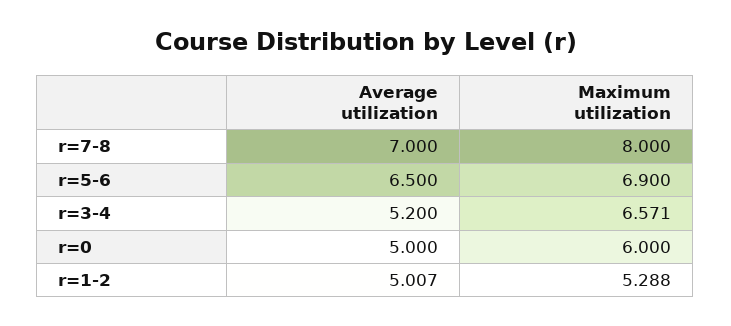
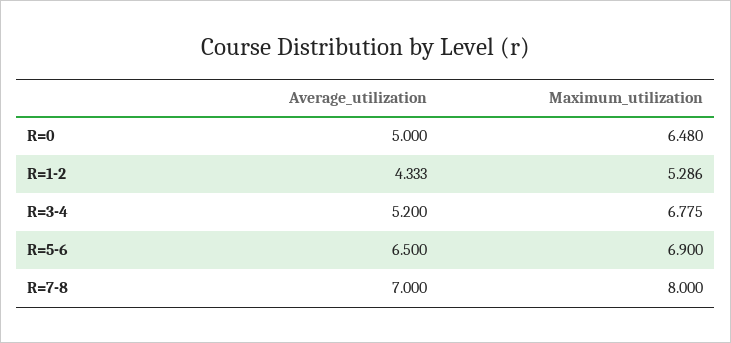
  {
    "Average utilization": {
      "r=7-8": 7,
      "r=5-6": 6.5,
      "r=3-4": 5.2,
      "r=0": 5,
-     "r=1-2": 5.007
+     "r=1-2": 4.333
    },
    "Maximum utilization": {
      "r=7-8": 8,
      "r=5-6": 6.9,
-     "r=3-4": 6.571,
+     "r=3-4": 6.775,
-     "r=0": 6,
+     "r=0": 6.48,
-     "r=1-2": 5.288
+     "r=1-2": 5.286
    }
  }

